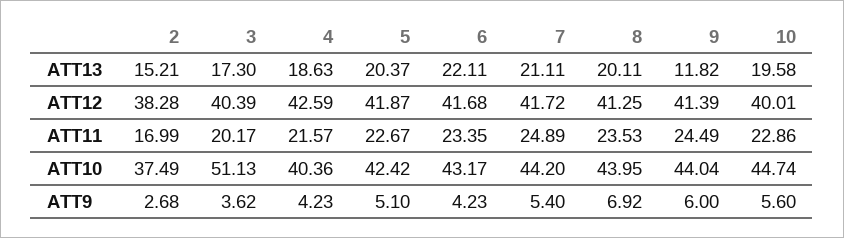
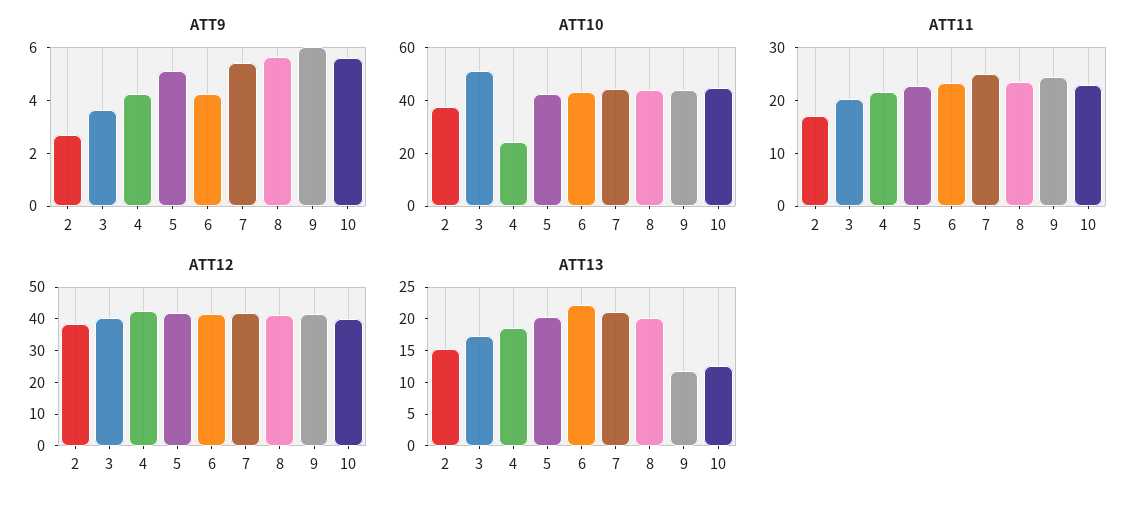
  {
    "ATT13": {
      "2": 15.21,
      "3": 17.3,
      "4": 18.63,
      "5": 20.37,
      "6": 22.11,
      "7": 21.11,
      "8": 20.11,
      "9": 11.82,
-     "10": 19.58
+     "10": 12.5
    },
    "ATT12": {
      "2": 38.28,
      "3": 40.39,
      "4": 42.59,
      "5": 41.87,
      "6": 41.68,
      "7": 41.72,
      "8": 41.25,
      "9": 41.39,
      "10": 40.01
    },
    "ATT11": {
      "2": 16.99,
      "3": 20.17,
      "4": 21.57,
      "5": 22.67,
      "6": 23.35,
      "7": 24.89,
      "8": 23.53,
      "9": 24.49,
      "10": 22.86
    },
    "ATT10": {
      "2": 37.49,
      "3": 51.13,
-     "4": 40.36,
+     "4": 25,
      "5": 42.42,
      "6": 43.17,
      "7": 44.2,
      "8": 43.95,
      "9": 44.04,
      "10": 44.74
    },
    "ATT9": {
      "2": 2.68,
      "3": 3.62,
      "4": 4.23,
      "5": 5.1,
      "6": 4.23,
      "7": 5.4,
-     "8": 6.92,
+     "8": 5.5,
      "9": 6,
      "10": 5.6
    }
  }

